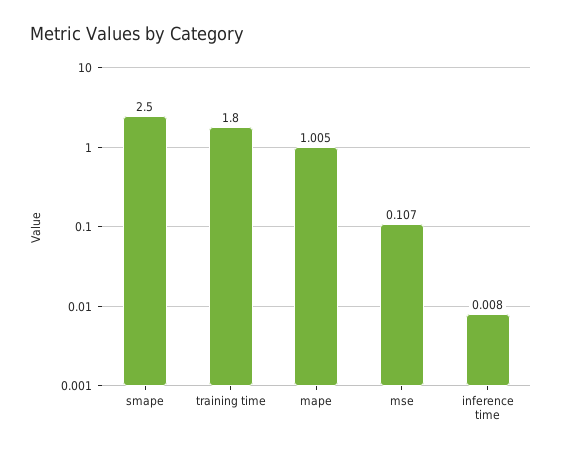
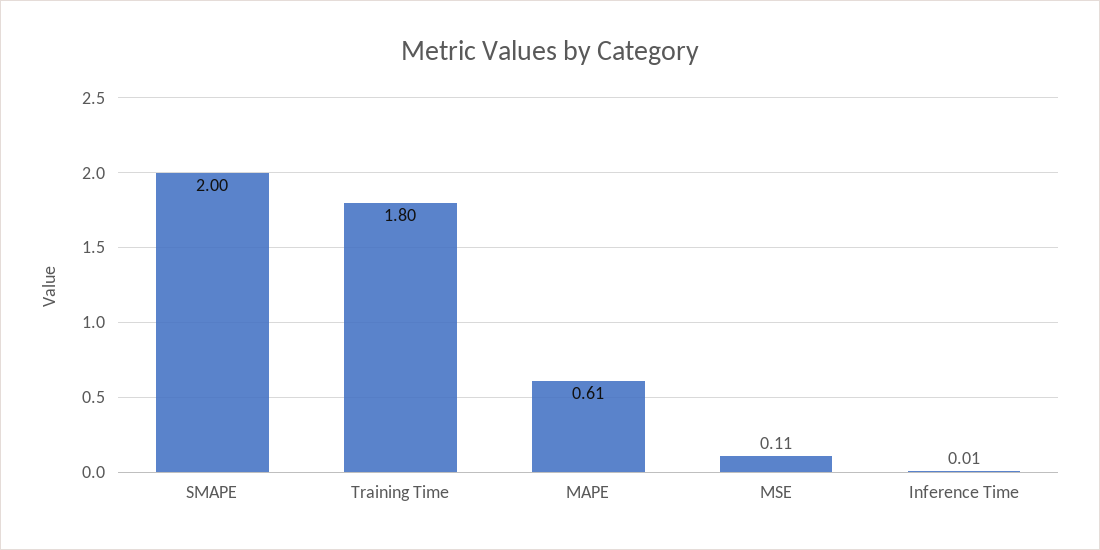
  {
-   "smape": 2.5,
+   "smape": 2,
    "training time": 1.8,
-   "mape": 1.005,
+   "mape": 0.61,
    "mse": 0.107,
    "inference time": 0.008
  }

